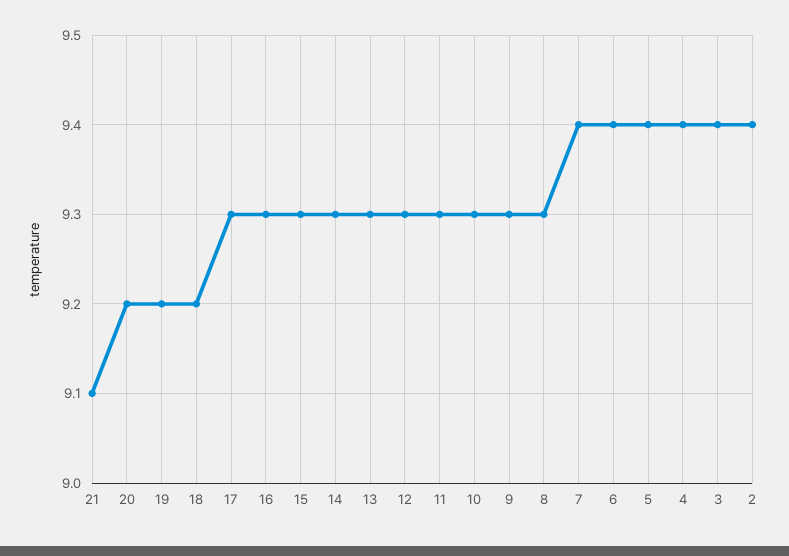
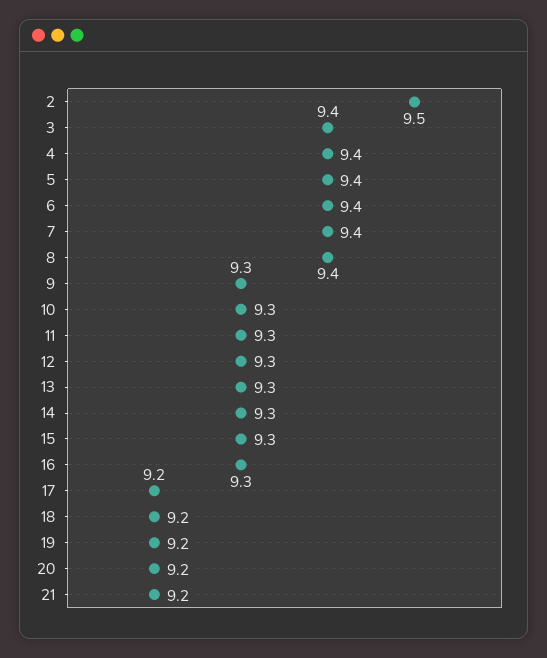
  {
-   "21": 9.1,
+   "21": 9.2,
    "20": 9.2,
    "19": 9.2,
    "18": 9.2,
-   "17": 9.3,
+   "17": 9.2,
    "16": 9.3,
    "15": 9.3,
    "14": 9.3,
    "13": 9.3,
    "12": 9.3,
    "11": 9.3,
    "10": 9.3,
    "9": 9.3,
-   "8": 9.3,
+   "8": 9.4,
    "7": 9.4,
    "6": 9.4,
    "5": 9.4,
    "4": 9.4,
    "3": 9.4,
-   "2": 9.4
+   "2": 9.5
  }

